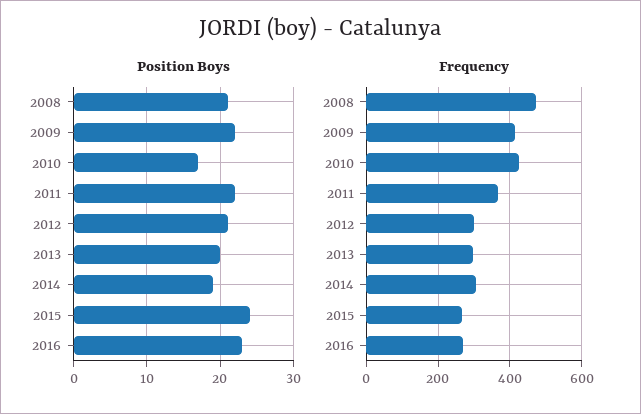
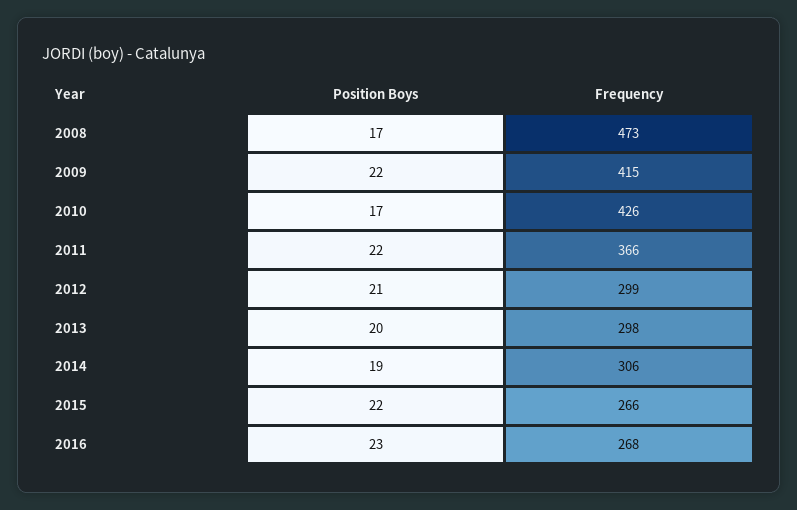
  {
    "Position Boys": {
-     "2008": 21,
+     "2008": 17,
      "2009": 22,
      "2010": 17,
      "2011": 22,
      "2012": 21,
      "2013": 20,
      "2014": 19,
-     "2015": 24,
+     "2015": 22,
      "2016": 23
    },
    "Frequency": {
      "2008": 473,
      "2009": 415,
      "2010": 426,
      "2011": 366,
      "2012": 299,
      "2013": 298,
      "2014": 306,
      "2015": 266,
      "2016": 268
    }
  }

